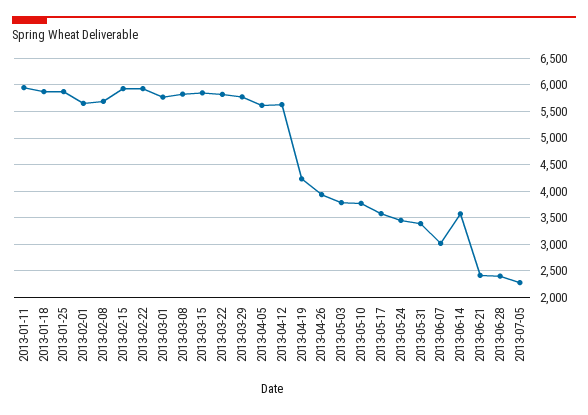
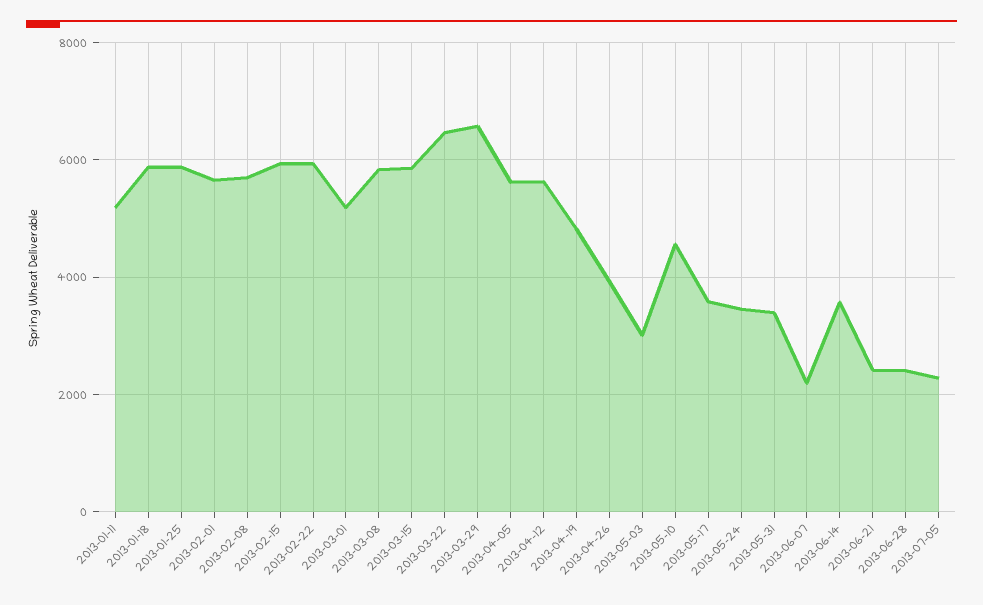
  {
-   "2013-01-11": 6000,
+   "2013-01-11": 5200,
    "2013-01-18": 5800,
    "2013-01-25": 5800,
    "2013-02-01": 5600,
    "2013-02-08": 5600,
    "2013-02-15": 6000,
    "2013-02-22": 6000,
-   "2013-03-01": 5750,
+   "2013-03-01": 5200,
    "2013-03-08": 5800,
    "2013-03-15": 5800,
-   "2013-03-22": 5750,
+   "2013-03-22": 6400,
-   "2013-03-29": 5750,
+   "2013-03-29": 6600,
    "2013-04-05": 5600,
    "2013-04-12": 5600,
-   "2013-04-19": 4250,
+   "2013-04-19": 4800,
    "2013-04-26": 4000,
-   "2013-05-03": 3750,
+   "2013-05-03": 3000,
-   "2013-05-10": 3750,
+   "2013-05-10": 4600,
    "2013-05-17": 3600,
    "2013-05-24": 3400,
    "2013-05-31": 3400,
-   "2013-06-07": 3000,
+   "2013-06-07": 2200,
    "2013-06-14": 3600,
    "2013-06-21": 2400,
    "2013-06-28": 2400,
    "2013-07-05": 2200
  }

